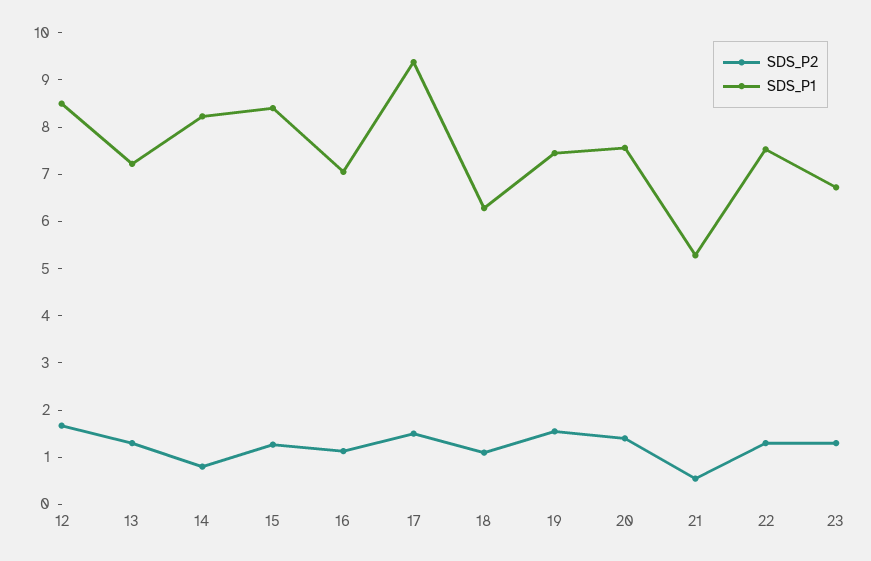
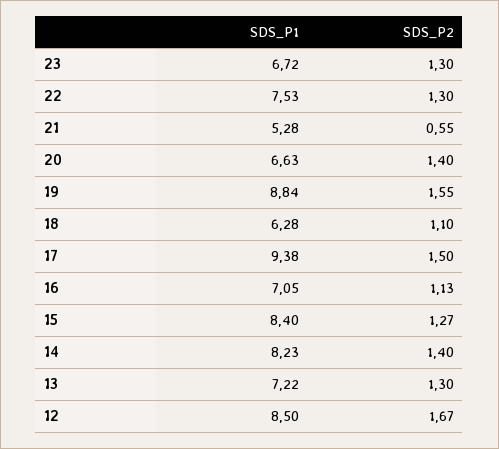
  {
    "SDS_P2": {
      "12": 1.67,
      "13": 1.3,
-     "14": 0.8,
+     "14": 1.4,
      "15": 1.27,
      "16": 1.13,
      "17": 1.5,
      "18": 1.1,
      "19": 1.55,
      "20": 1.4,
      "21": 0.55,
      "22": 1.3,
      "23": 1.3
    },
    "SDS_P1": {
      "12": 8.5,
      "13": 7.22,
      "14": 8.23,
      "15": 8.4,
      "16": 7.05,
      "17": 9.38,
      "18": 6.28,
-     "19": 7.4,
+     "19": 8.84,
-     "20": 7.6,
+     "20": 6.63,
      "21": 5.28,
      "22": 7.53,
      "23": 6.72
    }
  }

